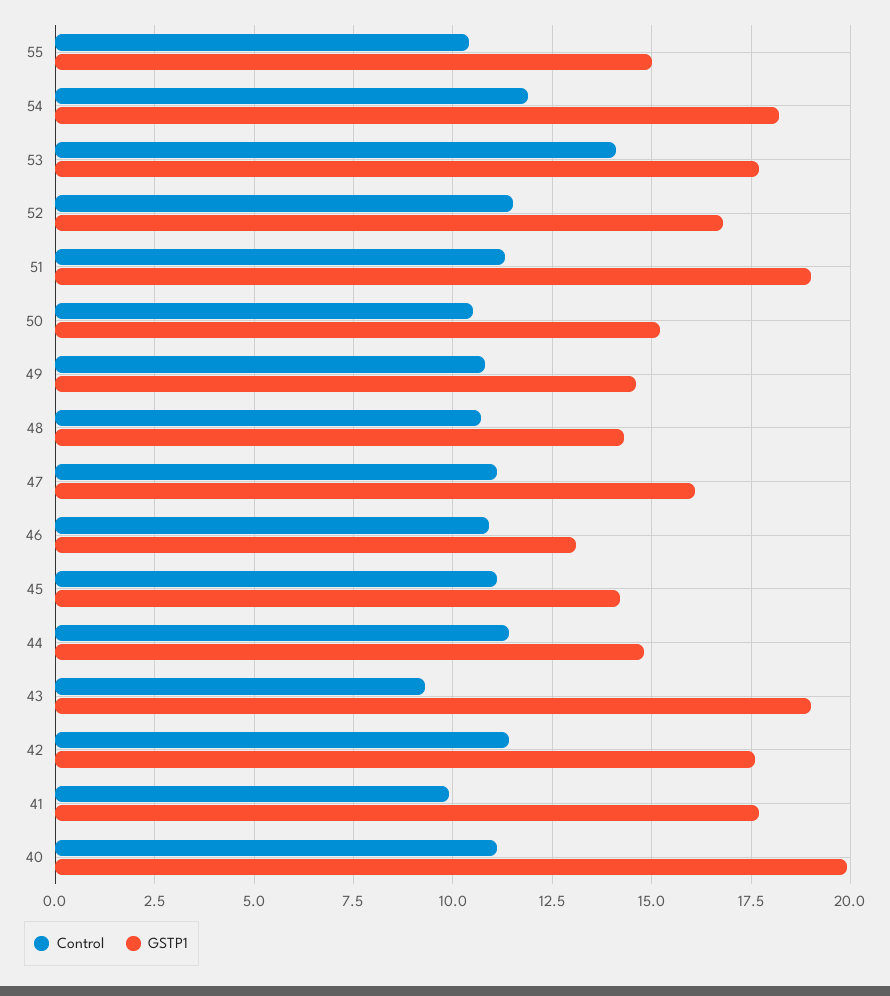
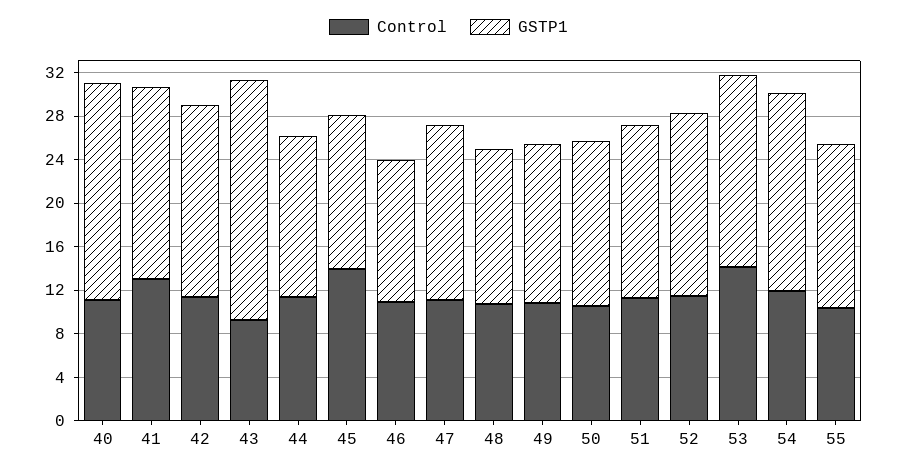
  {
    "Control": {
      "55": 10.5,
      "54": 12,
      "53": 14,
      "52": 11.5,
      "51": 11.5,
      "50": 10.5,
      "49": 11,
      "48": 10.5,
      "47": 11,
      "46": 11,
-     "45": 11,
+     "45": 14,
      "44": 11.5,
      "43": 9.5,
      "42": 11.5,
-     "41": 10,
+     "41": 13,
      "40": 11
    },
    "GSTP1": {
      "55": 15,
      "54": 18,
      "53": 17.5,
      "52": 17,
-     "51": 19,
+     "51": 16,
      "50": 15,
      "49": 14.5,
      "48": 14.5,
      "47": 16,
      "46": 13,
      "45": 14,
      "44": 15,
-     "43": 19,
+     "43": 22,
      "42": 17.5,
      "41": 17.5,
      "40": 20
    }
  }

